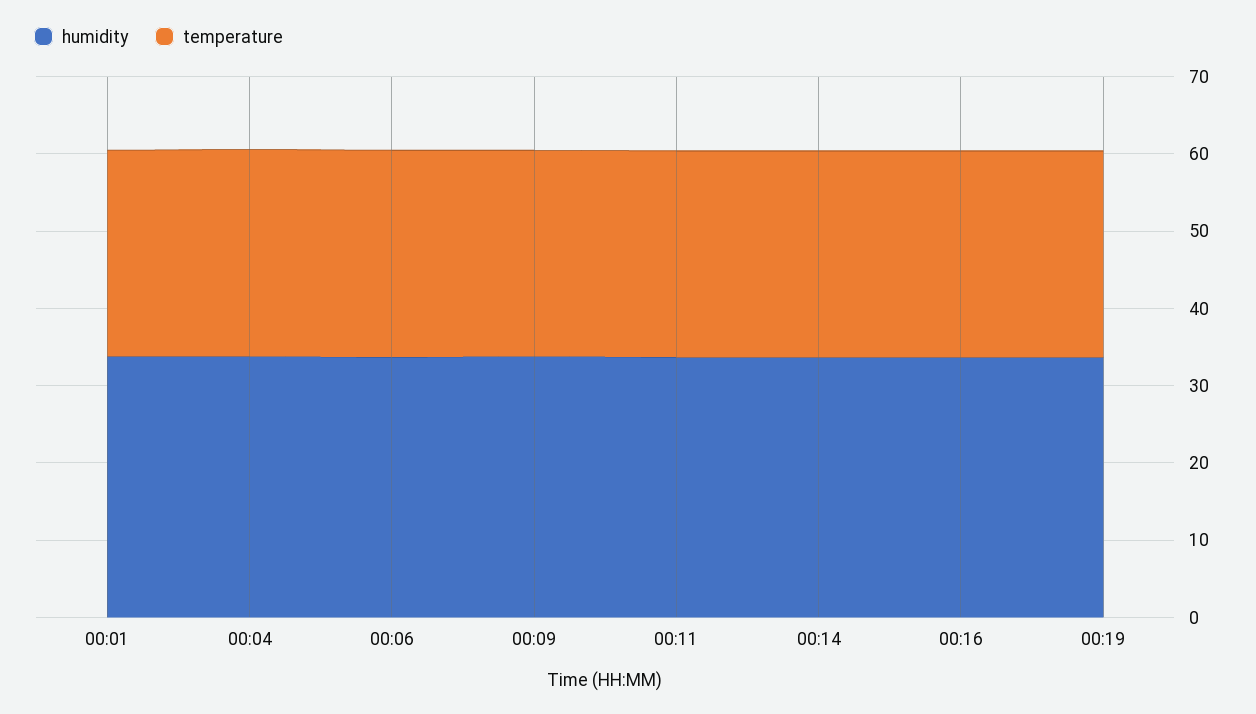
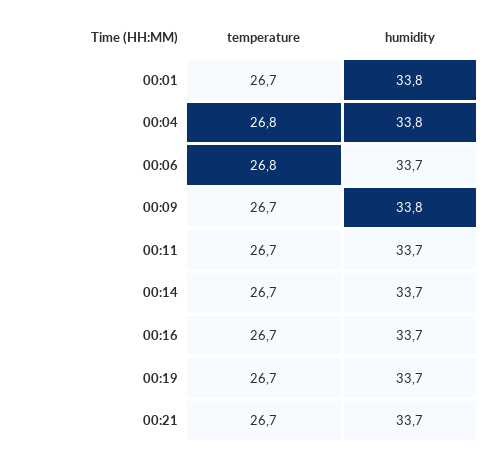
  {
    "humidity": {
      "00:01": 33.8,
      "00:04": 33.8,
      "00:06": 33.7,
      "00:09": 33.8,
      "00:11": 33.7,
      "00:14": 33.7,
      "00:16": 33.7,
-     "00:19": 33.7
+     "00:19": 33.7,
+     "00:21": 33.7
    },
    "temperature": {
      "00:01": 26.7,
      "00:04": 26.8,
      "00:06": 26.8,
      "00:09": 26.7,
      "00:11": 26.7,
      "00:14": 26.7,
      "00:16": 26.7,
-     "00:19": 26.7
+     "00:19": 26.7,
+     "00:21": 26.7
    }
  }

